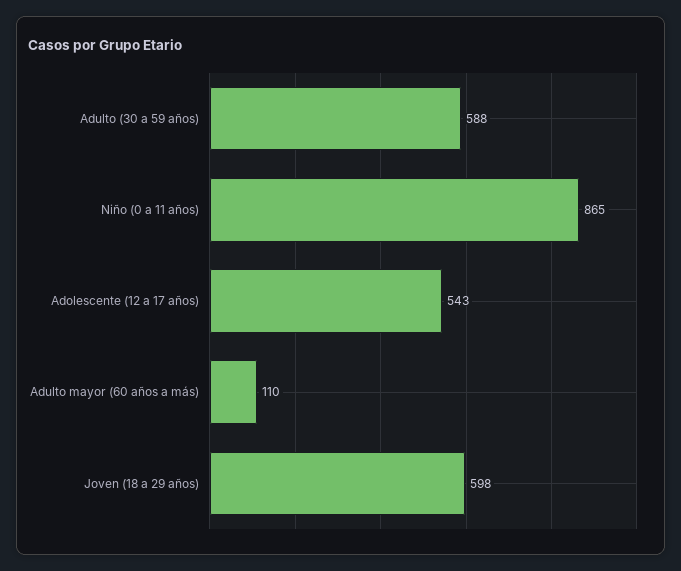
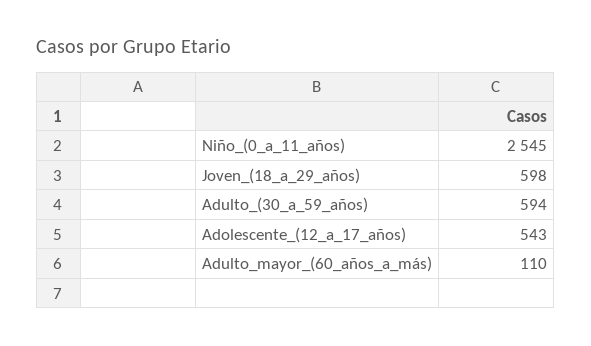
  {
-   "Adulto (30 a 59 años)": 588,
+   "Adulto (30 a 59 años)": 594,
-   "Niño (0 a 11 años)": 865,
+   "Niño (0 a 11 años)": 2545,
    "Adolescente (12 a 17 años)": 543,
    "Adulto mayor (60 años a más)": 110,
    "Joven (18 a 29 años)": 598
  }

